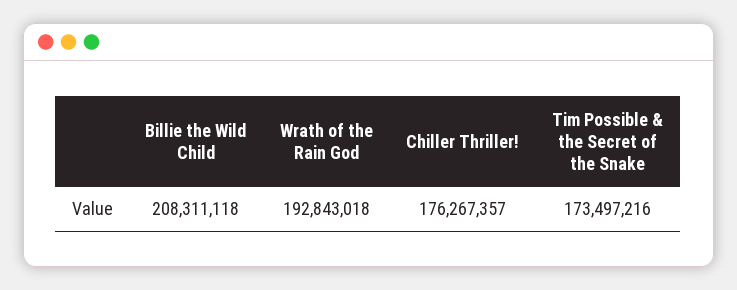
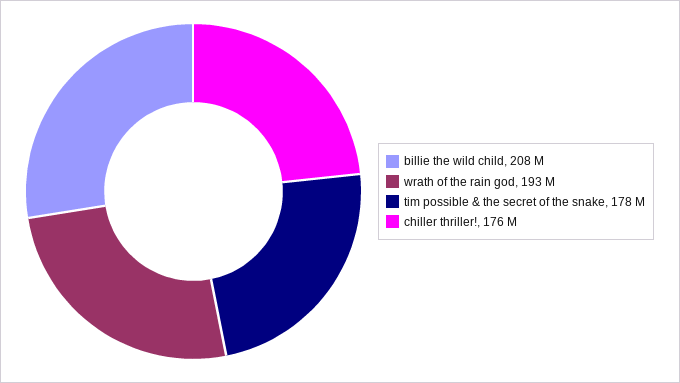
  {
    "Billie the Wild Child": 208311118,
    "Wrath of the Rain God": 192843018,
    "Chiller Thriller!": 176267357,
-   "Tim Possible & the Secret of the Snake": 173497216
+   "Tim Possible & the Secret of the Snake": 178000000
  }

